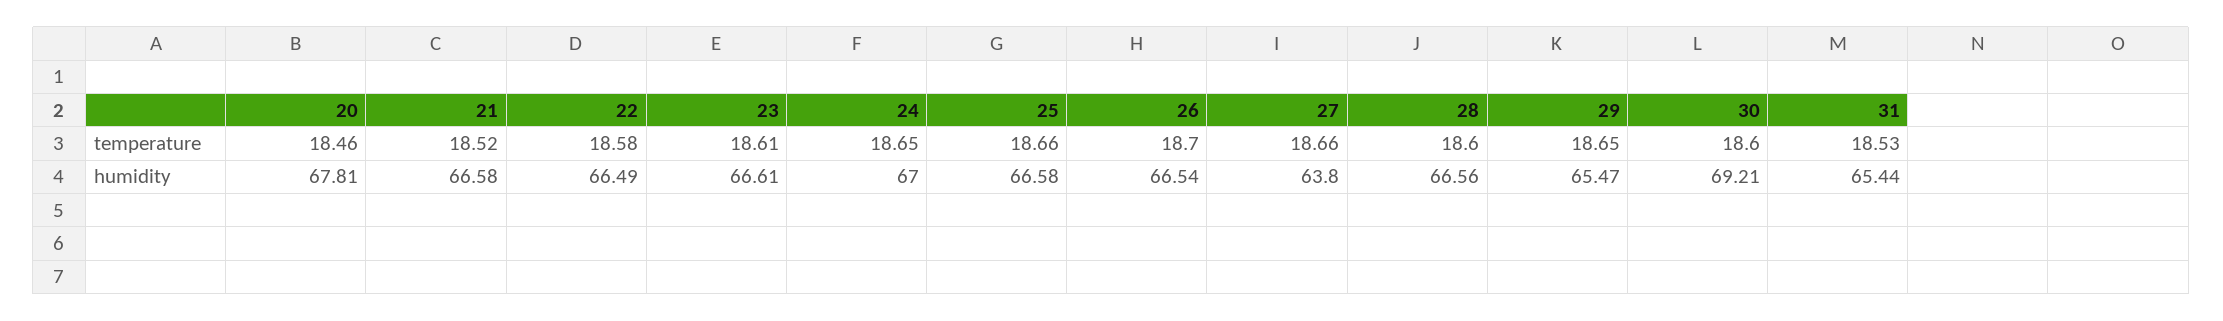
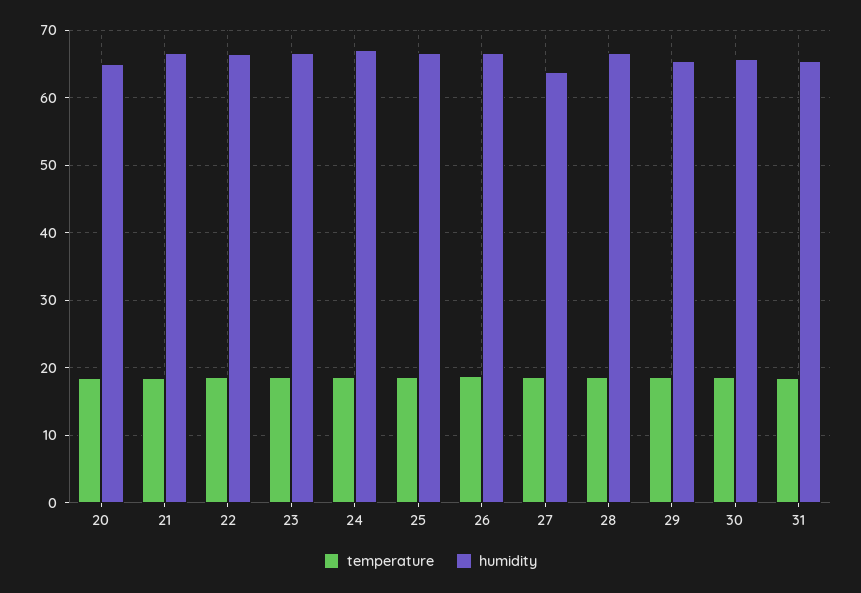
  {
    "temperature": {
      "20": 18.46,
      "21": 18.52,
      "22": 18.58,
      "23": 18.61,
      "24": 18.65,
      "25": 18.66,
      "26": 18.7,
      "27": 18.66,
      "28": 18.6,
      "29": 18.65,
      "30": 18.6,
      "31": 18.53
    },
    "humidity": {
-     "20": 67.81,
+     "20": 65,
      "21": 66.58,
      "22": 66.49,
      "23": 66.61,
      "24": 67,
      "25": 66.58,
      "26": 66.54,
      "27": 63.8,
      "28": 66.56,
      "29": 65.47,
-     "30": 69.21,
+     "30": 66,
      "31": 65.44
    }
  }

